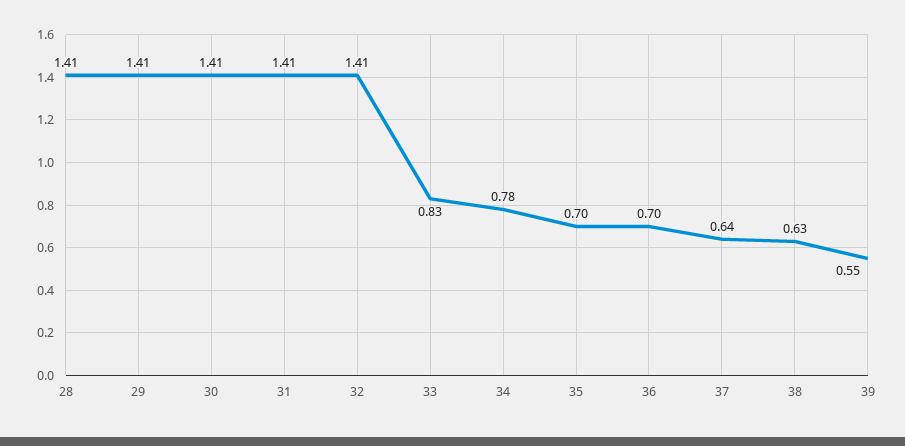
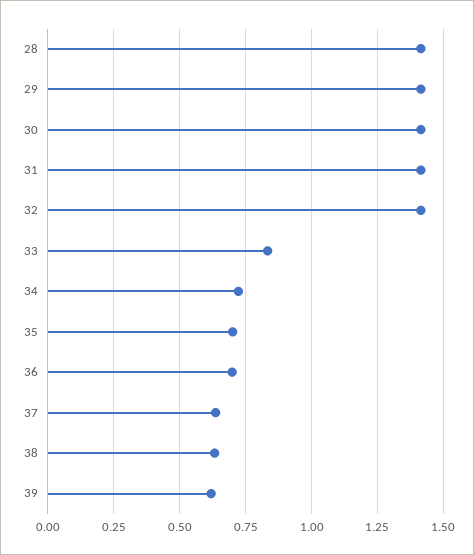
  {
    "28": 1.41,
    "29": 1.41,
    "30": 1.41,
    "31": 1.41,
    "32": 1.41,
    "33": 0.83,
-   "34": 0.78,
+   "34": 0.725,
    "35": 0.7,
    "36": 0.7,
    "37": 0.64,
    "38": 0.63,
-   "39": 0.55
+   "39": 0.625
  }

